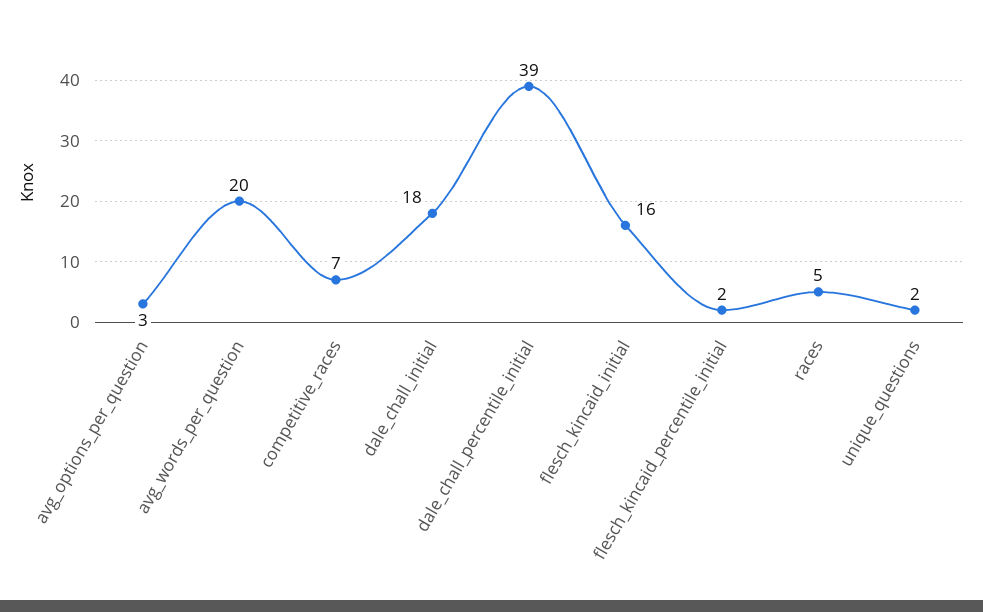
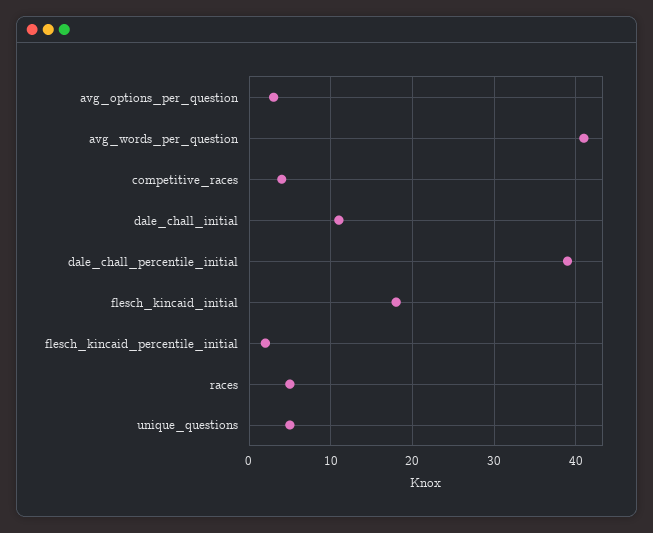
  {
    "avg_options_per_question": 3,
-   "avg_words_per_question": 20,
+   "avg_words_per_question": 41,
-   "competitive_races": 7,
+   "competitive_races": 4,
-   "dale_chall_initial": 18,
+   "dale_chall_initial": 11,
    "dale_chall_percentile_initial": 39,
-   "flesch_kincaid_initial": 16,
+   "flesch_kincaid_initial": 18,
    "flesch_kincaid_percentile_initial": 2,
    "races": 5,
-   "unique_questions": 2
+   "unique_questions": 5
  }

